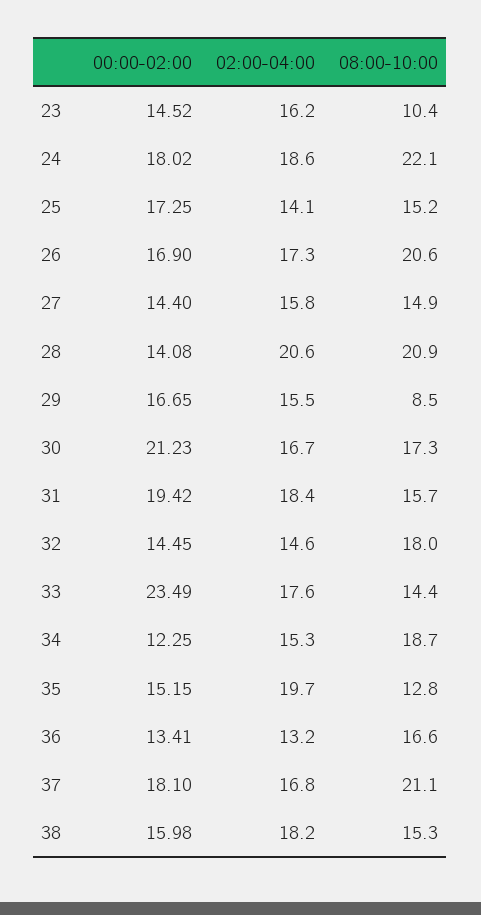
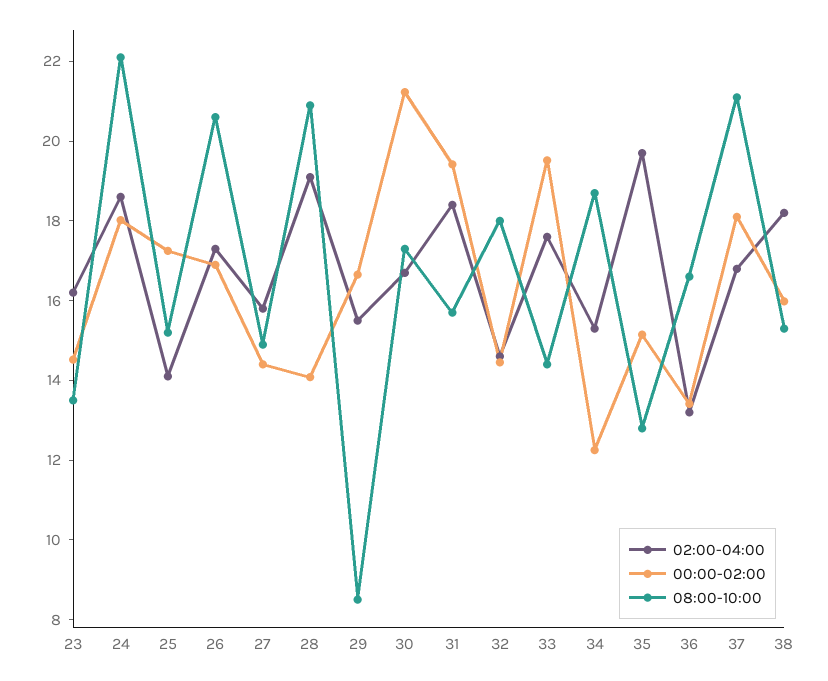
  {
    "00:00-02:00": {
      "23": 14.52,
      "24": 18.02,
      "25": 17.25,
      "26": 16.9,
      "27": 14.4,
      "28": 14.08,
      "29": 16.65,
      "30": 21.23,
      "31": 19.42,
      "32": 14.45,
-     "33": 23.49,
+     "33": 19.5,
      "34": 12.25,
      "35": 15.15,
      "36": 13.41,
      "37": 18.1,
      "38": 15.98
    },
    "02:00-04:00": {
      "23": 16.2,
      "24": 18.6,
      "25": 14.1,
      "26": 17.3,
      "27": 15.8,
-     "28": 20.6,
+     "28": 19,
      "29": 15.5,
      "30": 16.7,
      "31": 18.4,
      "32": 14.6,
      "33": 17.6,
      "34": 15.3,
      "35": 19.7,
      "36": 13.2,
      "37": 16.8,
      "38": 18.2
    },
    "08:00-10:00": {
-     "23": 10.4,
+     "23": 13.5,
      "24": 22.1,
      "25": 15.2,
      "26": 20.6,
      "27": 14.9,
      "28": 20.9,
      "29": 8.5,
      "30": 17.3,
      "31": 15.7,
      "32": 18,
      "33": 14.4,
      "34": 18.7,
      "35": 12.8,
      "36": 16.6,
      "37": 21.1,
      "38": 15.3
    }
  }

